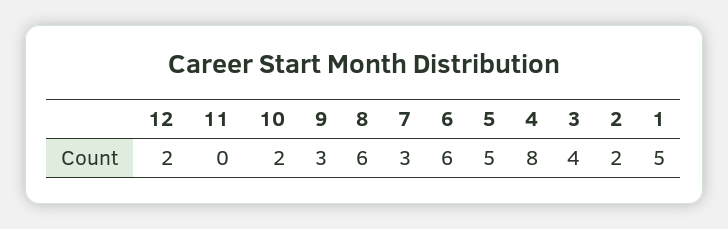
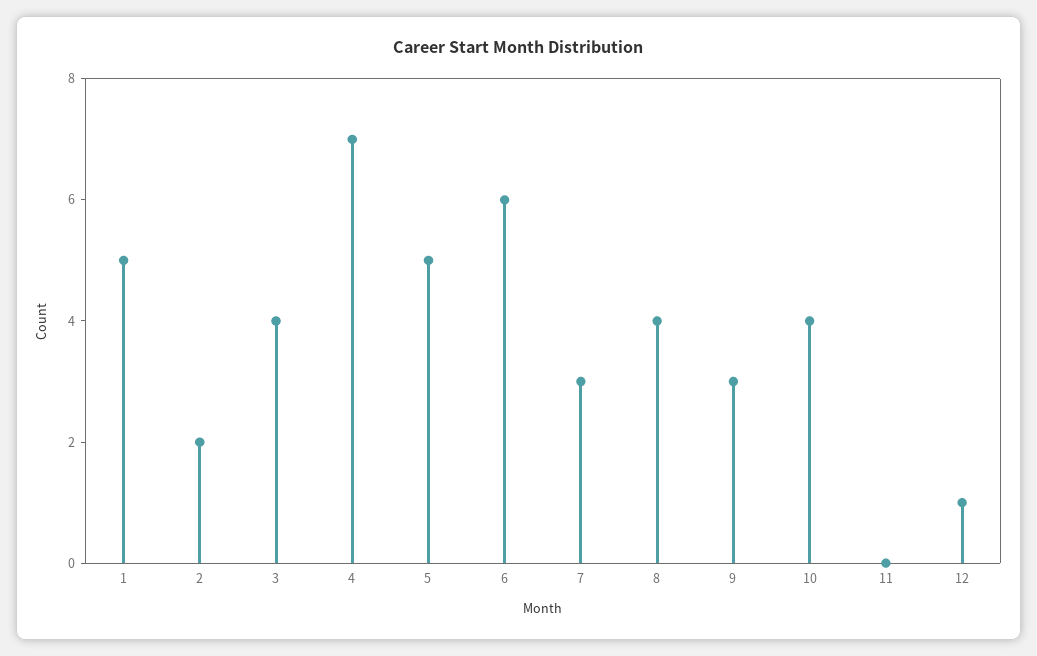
  {
-   "12": 2,
+   "12": 1,
    "11": 0,
-   "10": 2,
+   "10": 4,
    "9": 3,
-   "8": 6,
+   "8": 4,
    "7": 3,
    "6": 6,
    "5": 5,
-   "4": 8,
+   "4": 7,
    "3": 4,
    "2": 2,
    "1": 5
  }

